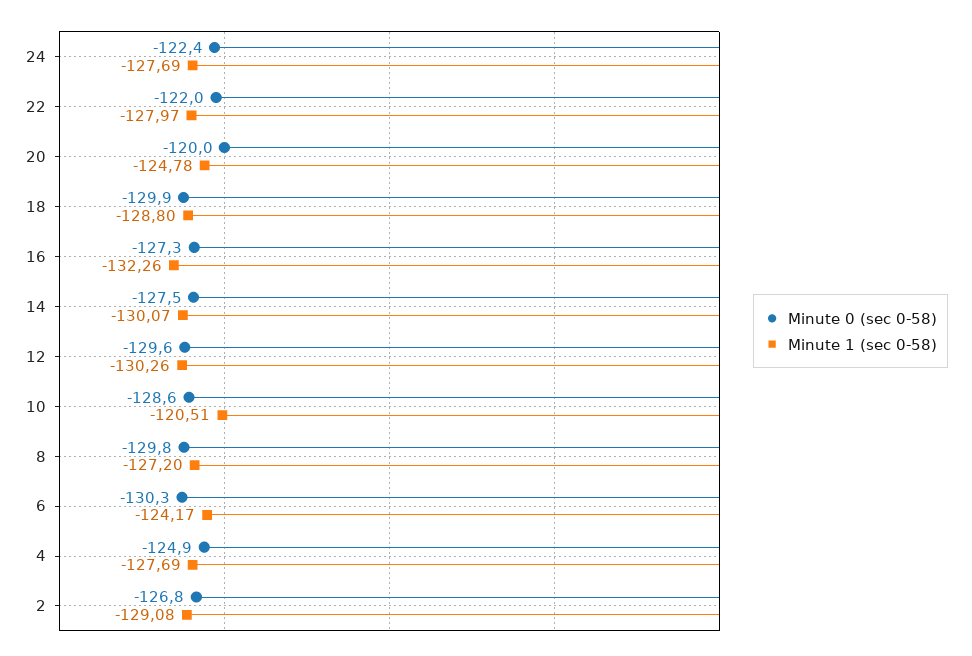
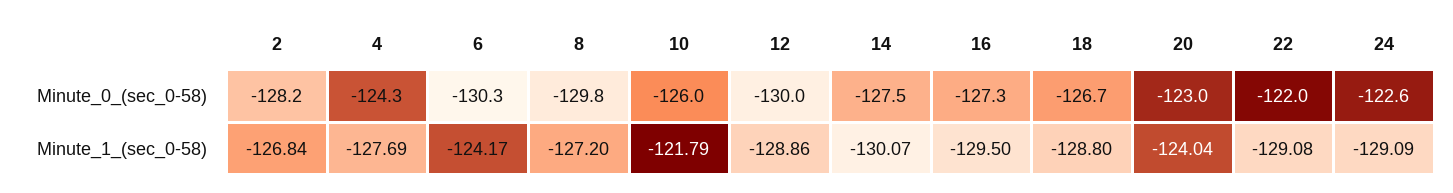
  {
    "Minute 0 (sec 0-58)": {
-     "24": -122.4,
+     "24": -122.6,
      "22": -122,
-     "20": -120,
+     "20": -123,
-     "18": -129.9,
+     "18": -126.7,
      "16": -127.3,
      "14": -127.5,
-     "12": -129.6,
+     "12": -130,
-     "10": -128.6,
+     "10": -126,
      "8": -129.8,
      "6": -130.3,
-     "4": -124.9,
+     "4": -124.3,
-     "2": -126.8
+     "2": -128.2
    },
    "Minute 1 (sec 0-58)": {
-     "24": -127.69,
+     "24": -129.09,
-     "22": -127.97,
+     "22": -129.08,
-     "20": -124.78,
+     "20": -124.04,
      "18": -128.8,
-     "16": -132.26,
+     "16": -129.5,
      "14": -130.07,
-     "12": -130.26,
+     "12": -128.86,
-     "10": -120.51,
+     "10": -121.79,
      "8": -127.2,
      "6": -124.17,
      "4": -127.69,
-     "2": -129.08
+     "2": -126.84
    }
  }

